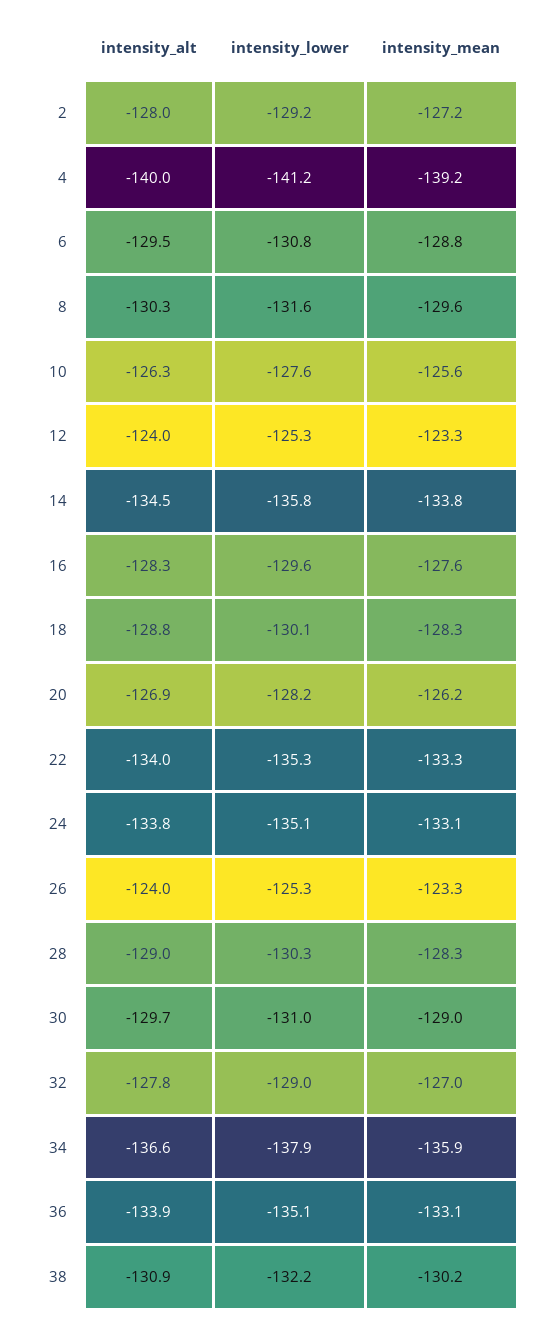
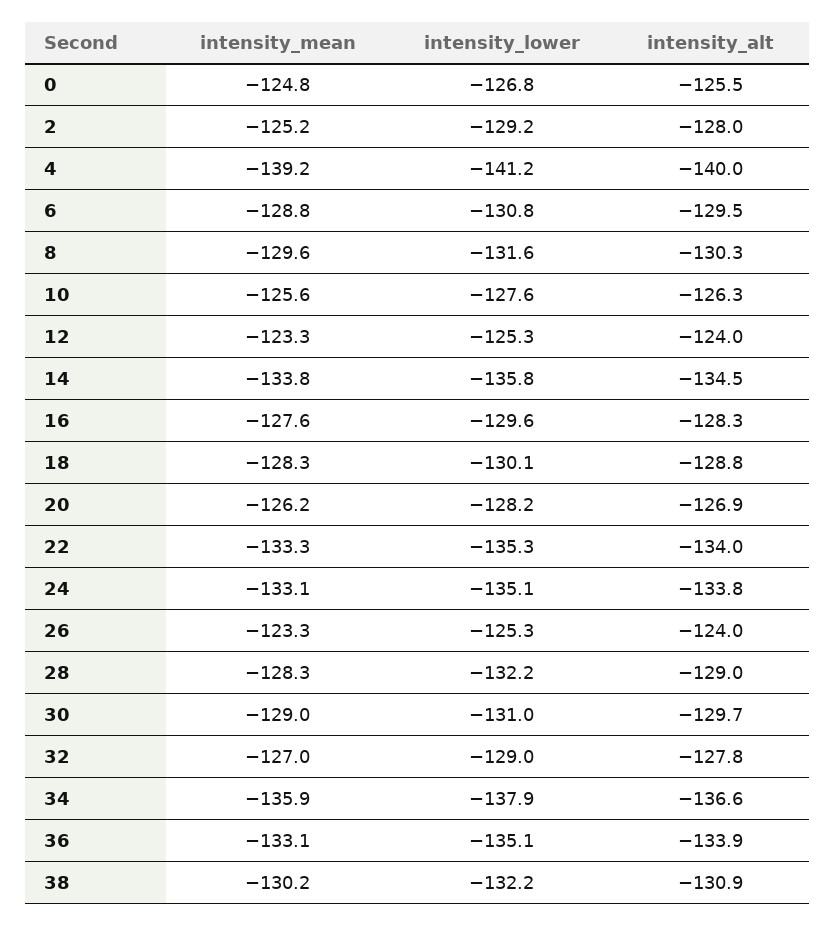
  {
    "intensity_alt": {
      "2": -128,
      "4": -140,
      "6": -129.5,
      "8": -130.3,
      "10": -126.3,
      "12": -124,
      "14": -134.5,
      "16": -128.3,
      "18": -128.8,
      "20": -126.9,
      "22": -134,
      "24": -133.8,
      "26": -124,
      "28": -129,
      "30": -129.7,
      "32": -127.8,
      "34": -136.6,
      "36": -133.9,
-     "38": -130.9
+     "38": -130.9,
+     "0": -125.5
    },
    "intensity_lower": {
      "2": -129.2,
      "4": -141.2,
      "6": -130.8,
      "8": -131.6,
      "10": -127.6,
      "12": -125.3,
      "14": -135.8,
      "16": -129.6,
      "18": -130.1,
      "20": -128.2,
      "22": -135.3,
      "24": -135.1,
      "26": -125.3,
-     "28": -130.3,
+     "28": -132.2,
      "30": -131,
      "32": -129,
      "34": -137.9,
      "36": -135.1,
-     "38": -132.2
+     "38": -132.2,
+     "0": -126.8
    },
    "intensity_mean": {
-     "2": -127.2,
+     "2": -125.2,
      "4": -139.2,
      "6": -128.8,
      "8": -129.6,
      "10": -125.6,
      "12": -123.3,
      "14": -133.8,
      "16": -127.6,
      "18": -128.3,
      "20": -126.2,
      "22": -133.3,
      "24": -133.1,
      "26": -123.3,
      "28": -128.3,
      "30": -129,
      "32": -127,
      "34": -135.9,
      "36": -133.1,
-     "38": -130.2
+     "38": -130.2,
+     "0": -124.8
    }
  }

